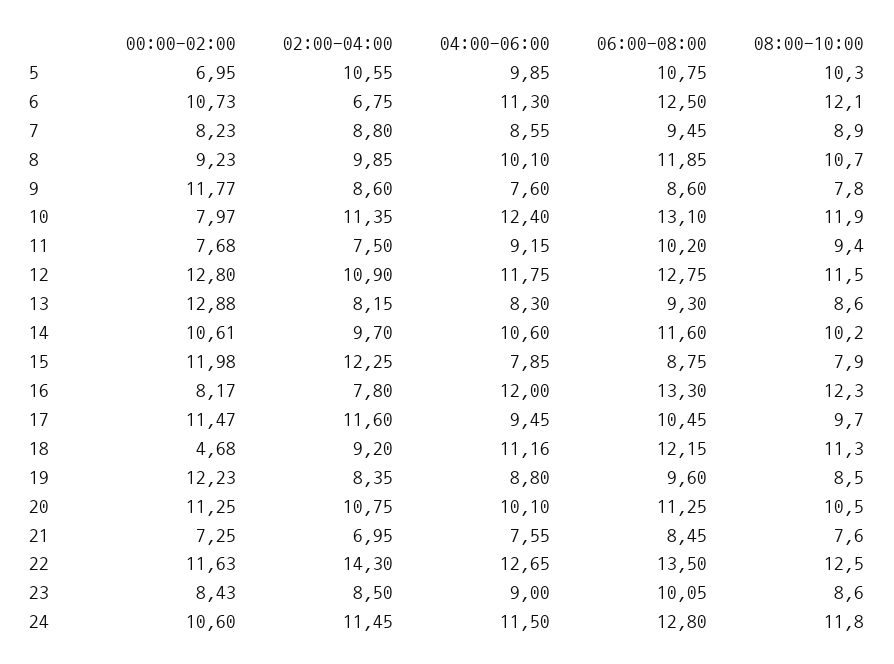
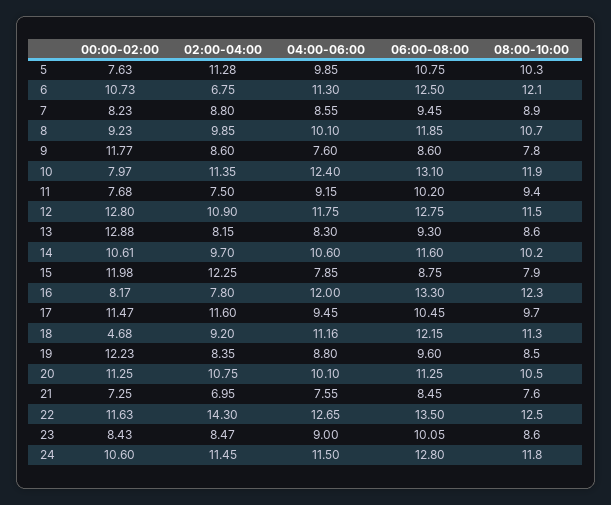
  {
    "00:00-02:00": {
-     "5": 6.95,
+     "5": 7.63,
      "6": 10.73,
      "7": 8.23,
      "8": 9.23,
      "9": 11.77,
      "10": 7.97,
      "11": 7.68,
      "12": 12.8,
      "13": 12.88,
      "14": 10.61,
      "15": 11.98,
      "16": 8.17,
      "17": 11.47,
      "18": 4.68,
      "19": 12.23,
      "20": 11.25,
      "21": 7.25,
      "22": 11.63,
      "23": 8.43,
      "24": 10.6
    },
    "02:00-04:00": {
-     "5": 10.55,
+     "5": 11.28,
      "6": 6.75,
      "7": 8.8,
      "8": 9.85,
      "9": 8.6,
      "10": 11.35,
      "11": 7.5,
      "12": 10.9,
      "13": 8.15,
      "14": 9.7,
      "15": 12.25,
      "16": 7.8,
      "17": 11.6,
      "18": 9.2,
      "19": 8.35,
      "20": 10.75,
      "21": 6.95,
      "22": 14.3,
-     "23": 8.5,
+     "23": 8.47,
      "24": 11.45
    },
    "04:00-06:00": {
      "5": 9.85,
      "6": 11.3,
      "7": 8.55,
      "8": 10.1,
      "9": 7.6,
      "10": 12.4,
      "11": 9.15,
      "12": 11.75,
      "13": 8.3,
      "14": 10.6,
      "15": 7.85,
      "16": 12,
      "17": 9.45,
      "18": 11.16,
      "19": 8.8,
      "20": 10.1,
      "21": 7.55,
      "22": 12.65,
      "23": 9,
      "24": 11.5
    },
    "06:00-08:00": {
      "5": 10.75,
      "6": 12.5,
      "7": 9.45,
      "8": 11.85,
      "9": 8.6,
      "10": 13.1,
      "11": 10.2,
      "12": 12.75,
      "13": 9.3,
      "14": 11.6,
      "15": 8.75,
      "16": 13.3,
      "17": 10.45,
      "18": 12.15,
      "19": 9.6,
      "20": 11.25,
      "21": 8.45,
      "22": 13.5,
      "23": 10.05,
      "24": 12.8
    },
    "08:00-10:00": {
      "5": 10.3,
      "6": 12.1,
      "7": 8.9,
      "8": 10.7,
      "9": 7.8,
      "10": 11.9,
      "11": 9.4,
      "12": 11.5,
      "13": 8.6,
      "14": 10.2,
      "15": 7.9,
      "16": 12.3,
      "17": 9.7,
      "18": 11.3,
      "19": 8.5,
      "20": 10.5,
      "21": 7.6,
      "22": 12.5,
      "23": 8.6,
      "24": 11.8
    }
  }

